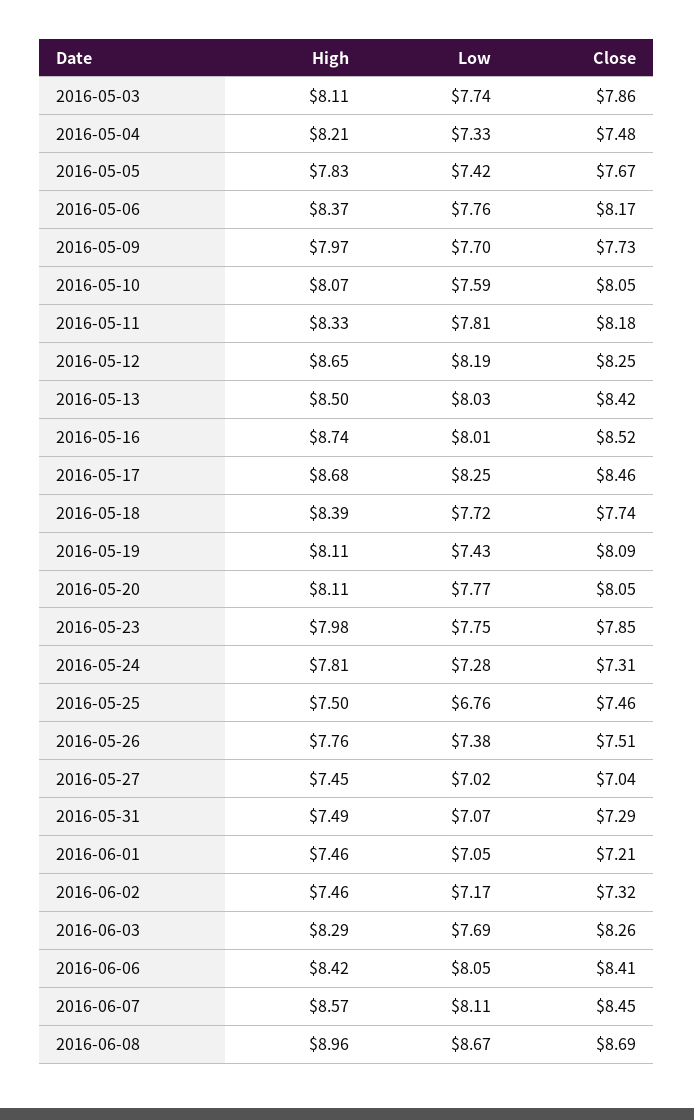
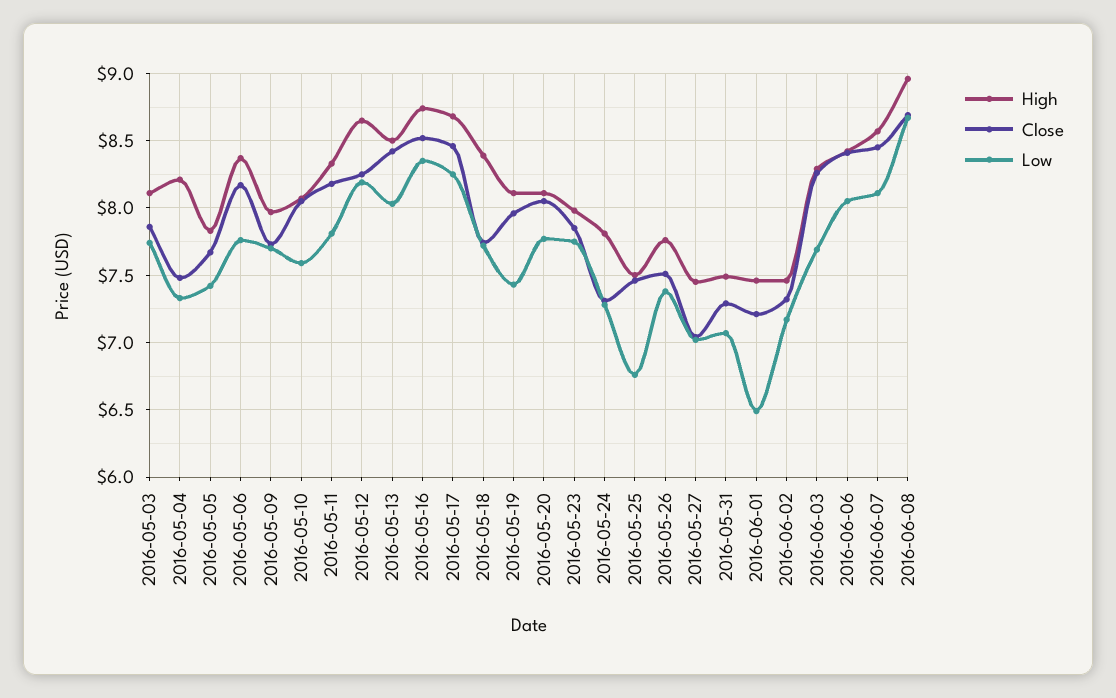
  {
    "High": {
      "2016-05-03": 8.11,
      "2016-05-04": 8.21,
      "2016-05-05": 7.83,
      "2016-05-06": 8.37,
      "2016-05-09": 7.97,
      "2016-05-10": 8.07,
      "2016-05-11": 8.33,
      "2016-05-12": 8.65,
      "2016-05-13": 8.5,
      "2016-05-16": 8.74,
      "2016-05-17": 8.68,
      "2016-05-18": 8.39,
      "2016-05-19": 8.11,
      "2016-05-20": 8.11,
      "2016-05-23": 7.98,
      "2016-05-24": 7.81,
      "2016-05-25": 7.5,
      "2016-05-26": 7.76,
      "2016-05-27": 7.45,
      "2016-05-31": 7.49,
      "2016-06-01": 7.46,
      "2016-06-02": 7.46,
      "2016-06-03": 8.29,
      "2016-06-06": 8.42,
      "2016-06-07": 8.57,
      "2016-06-08": 8.96
    },
    "Low": {
      "2016-05-03": 7.74,
      "2016-05-04": 7.33,
      "2016-05-05": 7.42,
      "2016-05-06": 7.76,
      "2016-05-09": 7.7,
      "2016-05-10": 7.59,
      "2016-05-11": 7.81,
      "2016-05-12": 8.19,
      "2016-05-13": 8.03,
-     "2016-05-16": 8.01,
+     "2016-05-16": 8.35,
      "2016-05-17": 8.25,
      "2016-05-18": 7.72,
      "2016-05-19": 7.43,
      "2016-05-20": 7.77,
      "2016-05-23": 7.75,
      "2016-05-24": 7.28,
      "2016-05-25": 6.76,
      "2016-05-26": 7.38,
      "2016-05-27": 7.02,
      "2016-05-31": 7.07,
-     "2016-06-01": 7.05,
+     "2016-06-01": 6.5,
      "2016-06-02": 7.17,
      "2016-06-03": 7.69,
      "2016-06-06": 8.05,
      "2016-06-07": 8.11,
      "2016-06-08": 8.67
    },
    "Close": {
      "2016-05-03": 7.86,
      "2016-05-04": 7.48,
      "2016-05-05": 7.67,
      "2016-05-06": 8.17,
      "2016-05-09": 7.73,
      "2016-05-10": 8.05,
      "2016-05-11": 8.18,
      "2016-05-12": 8.25,
      "2016-05-13": 8.42,
      "2016-05-16": 8.52,
      "2016-05-17": 8.46,
      "2016-05-18": 7.74,
-     "2016-05-19": 8.09,
+     "2016-05-19": 7.95,
      "2016-05-20": 8.05,
      "2016-05-23": 7.85,
      "2016-05-24": 7.31,
      "2016-05-25": 7.46,
      "2016-05-26": 7.51,
      "2016-05-27": 7.04,
      "2016-05-31": 7.29,
      "2016-06-01": 7.21,
      "2016-06-02": 7.32,
      "2016-06-03": 8.26,
      "2016-06-06": 8.41,
      "2016-06-07": 8.45,
      "2016-06-08": 8.69
    }
  }

